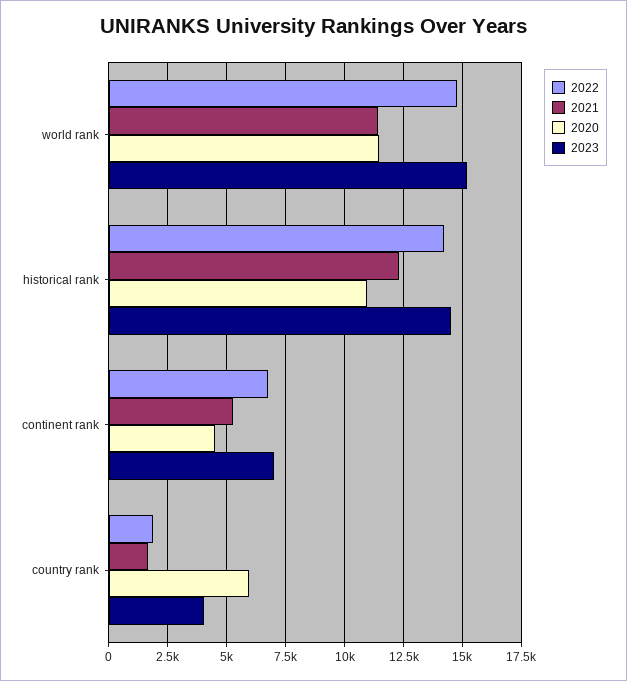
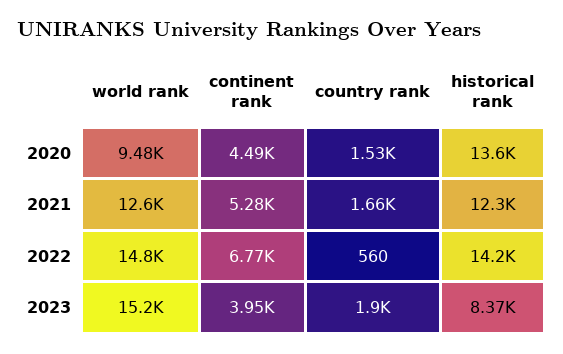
  {
    "2022": {
      "world rank": 14800,
      "historical rank": 14200,
      "continent rank": 6770,
-     "country rank": 2000
+     "country rank": 560
    },
    "2021": {
-     "world rank": 11500,
+     "world rank": 12600,
      "historical rank": 12300,
      "continent rank": 5280,
      "country rank": 1660
    },
    "2020": {
-     "world rank": 11500,
+     "world rank": 9480,
-     "historical rank": 11000,
+     "historical rank": 13600,
      "continent rank": 4490,
-     "country rank": 6000
+     "country rank": 1530
    },
    "2023": {
      "world rank": 15200,
-     "historical rank": 14500,
+     "historical rank": 8370,
-     "continent rank": 7000,
+     "continent rank": 3950,
-     "country rank": 4000
+     "country rank": 1900
    }
  }

